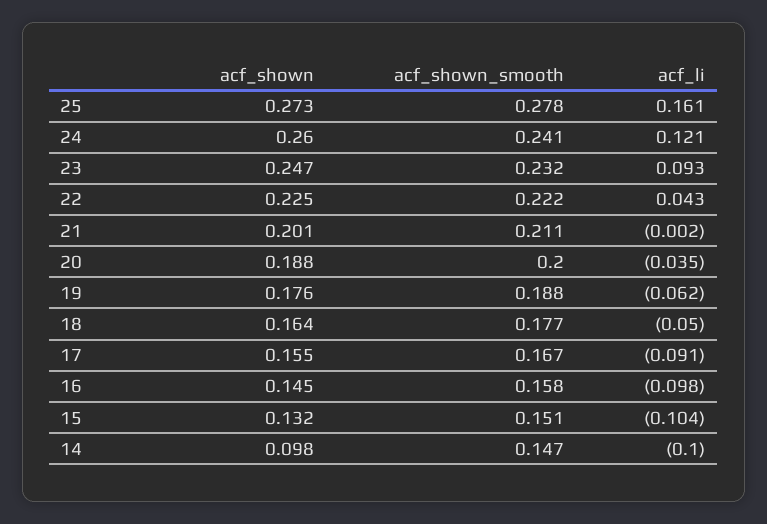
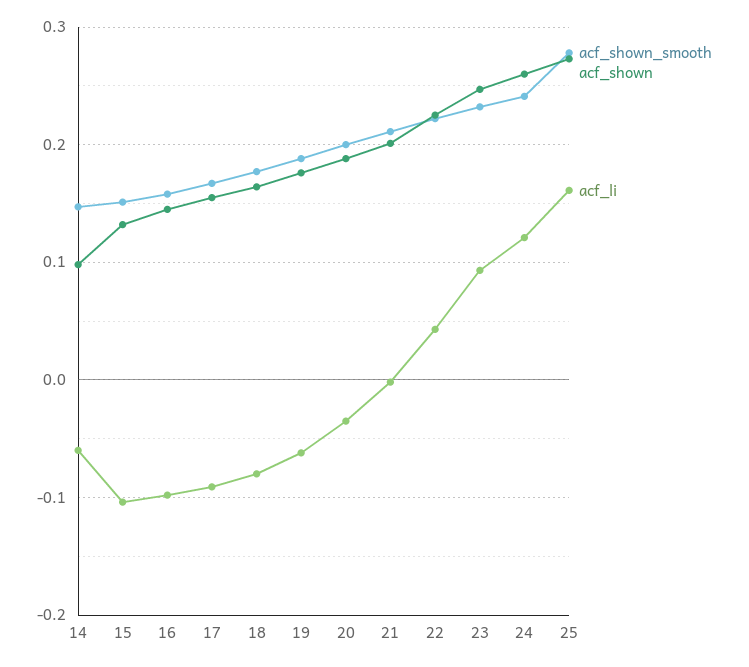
  {
    "acf_shown": {
      "25": 0.273,
      "24": 0.26,
      "23": 0.247,
      "22": 0.225,
      "21": 0.201,
      "20": 0.188,
      "19": 0.176,
      "18": 0.164,
      "17": 0.155,
      "16": 0.145,
      "15": 0.132,
      "14": 0.098
    },
    "acf_shown_smooth": {
      "25": 0.278,
      "24": 0.241,
      "23": 0.232,
      "22": 0.222,
      "21": 0.211,
      "20": 0.2,
      "19": 0.188,
      "18": 0.177,
      "17": 0.167,
      "16": 0.158,
      "15": 0.151,
      "14": 0.147
    },
    "acf_li": {
      "25": 0.161,
      "24": 0.121,
      "23": 0.093,
      "22": 0.043,
      "21": -0.002,
      "20": -0.035,
      "19": -0.062,
-     "18": -0.05,
+     "18": -0.08,
      "17": -0.091,
      "16": -0.098,
      "15": -0.104,
-     "14": -0.1
+     "14": -0.06
    }
  }

